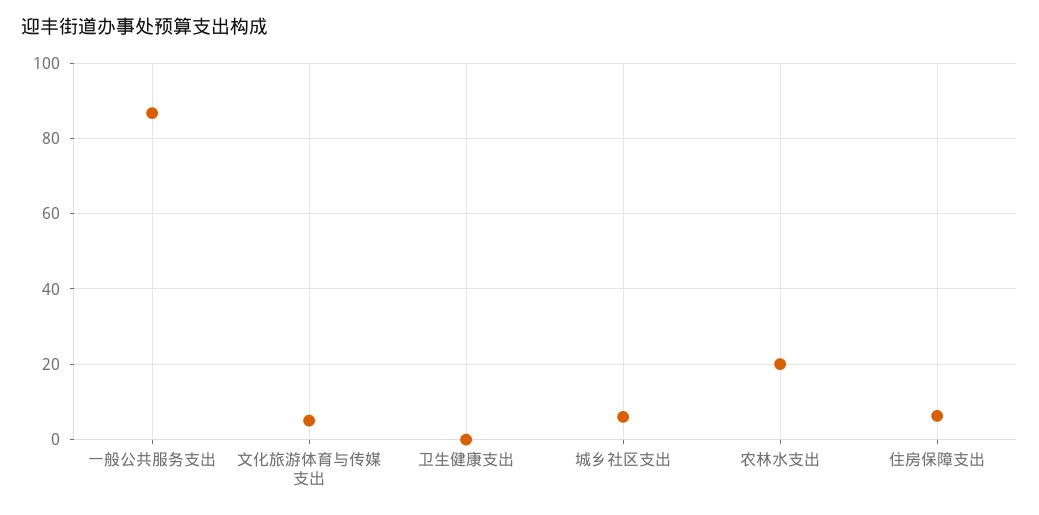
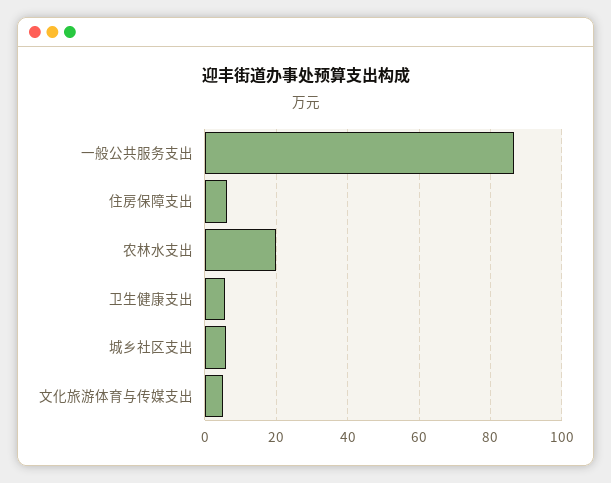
  {
    "一般公共服务支出": 86,
    "文化旅游体育与传媒支出": 6,
-   "卫生健康支出": 0,
+   "卫生健康支出": 6,
    "城乡社区支出": 6,
    "农林水支出": 20,
    "住房保障支出": 6
  }

